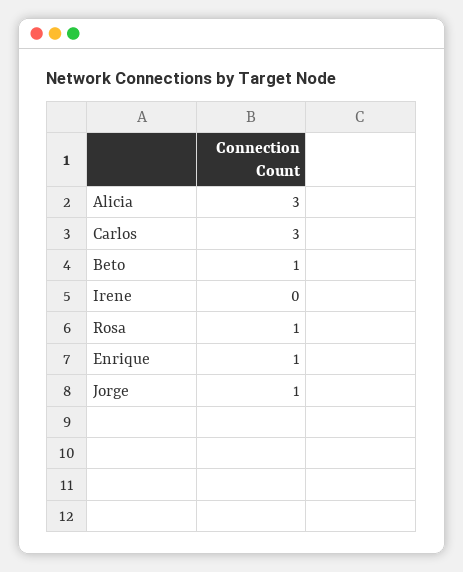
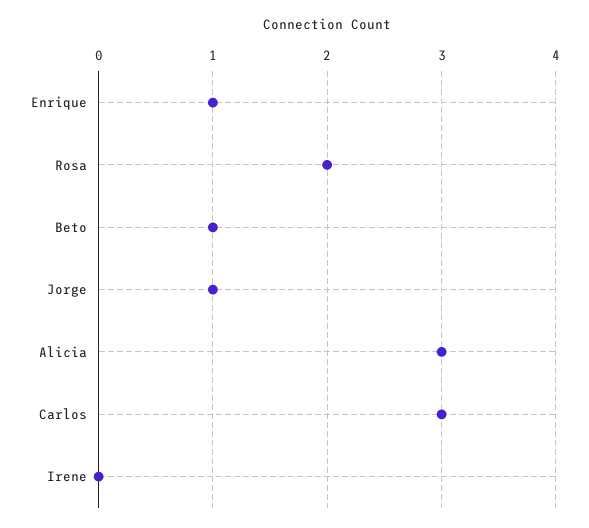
  {
    "Alicia": 3,
    "Carlos": 3,
    "Beto": 1,
    "Irene": 0,
-   "Rosa": 1,
+   "Rosa": 2,
    "Enrique": 1,
    "Jorge": 1
  }

